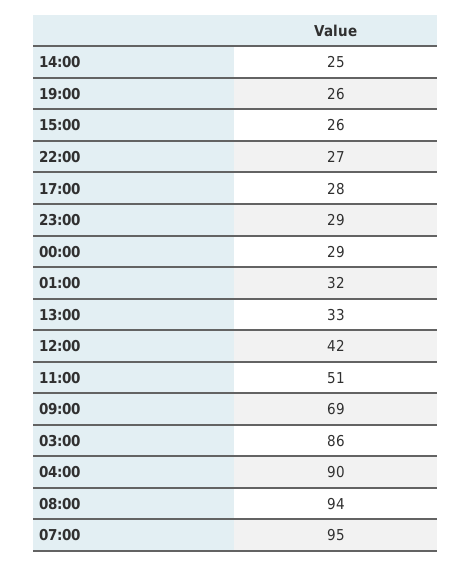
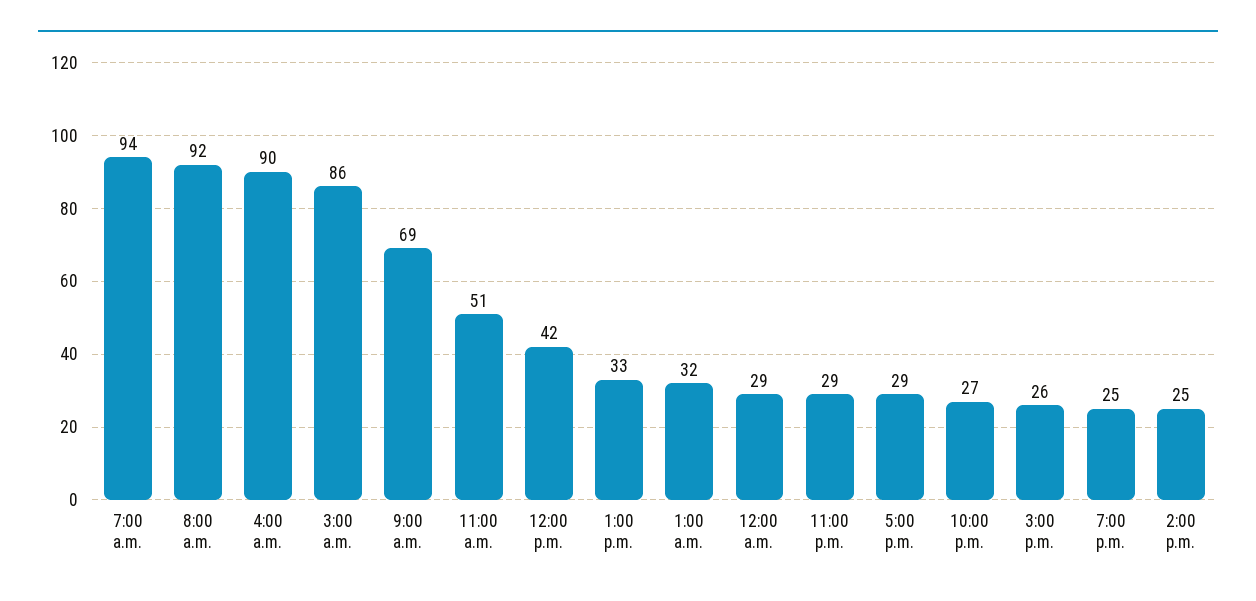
  {
    "14:00": 25,
-   "19:00": 26,
+   "19:00": 25,
    "15:00": 26,
    "22:00": 27,
-   "17:00": 28,
+   "17:00": 29,
    "23:00": 29,
    "00:00": 29,
    "01:00": 32,
    "13:00": 33,
    "12:00": 42,
    "11:00": 51,
    "09:00": 69,
    "03:00": 86,
    "04:00": 90,
-   "08:00": 94,
+   "08:00": 92,
-   "07:00": 95
+   "07:00": 94
  }

